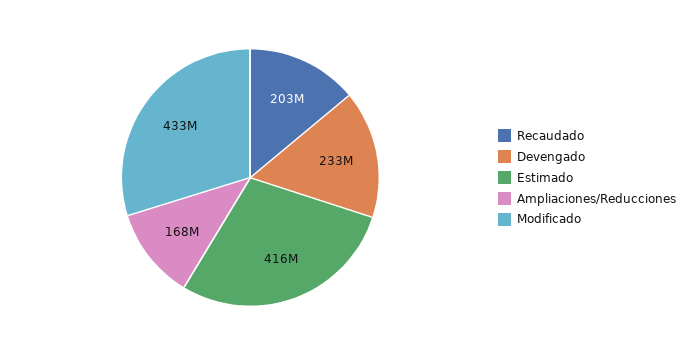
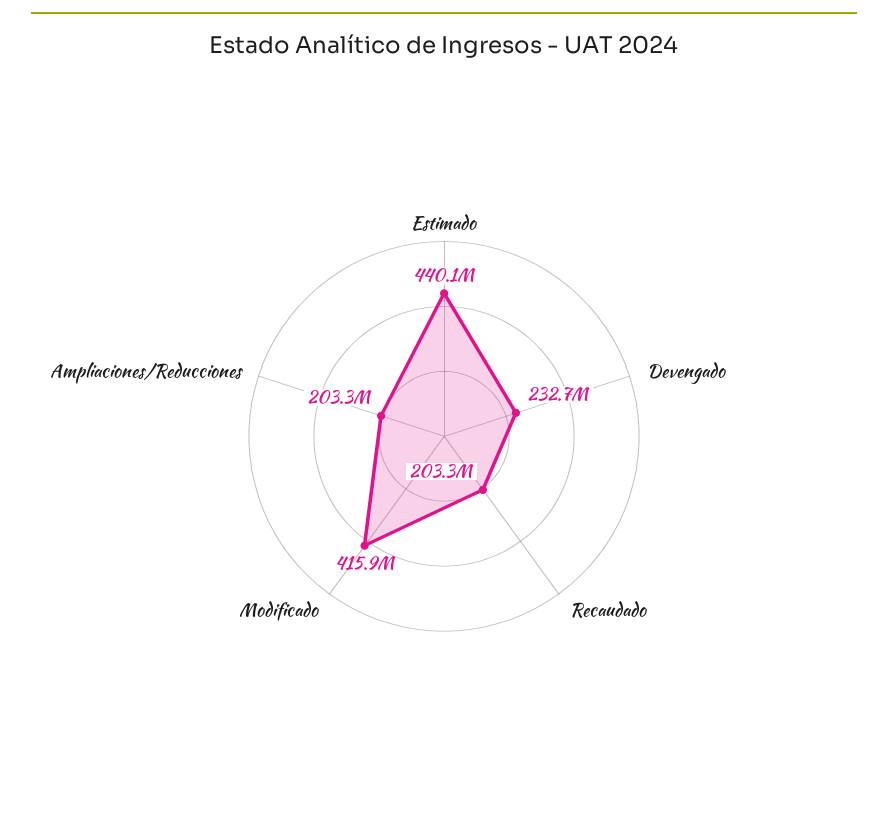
  {
    "Recaudado": 203300000,
    "Devengado": 232700000,
-   "Estimado": 416000000,
+   "Estimado": 440100000,
-   "Ampliaciones/Reducciones": 168000000,
+   "Ampliaciones/Reducciones": 203300000,
-   "Modificado": 433000000
+   "Modificado": 415900000
  }

